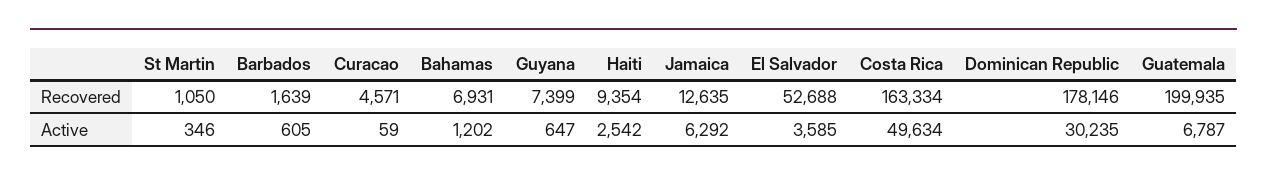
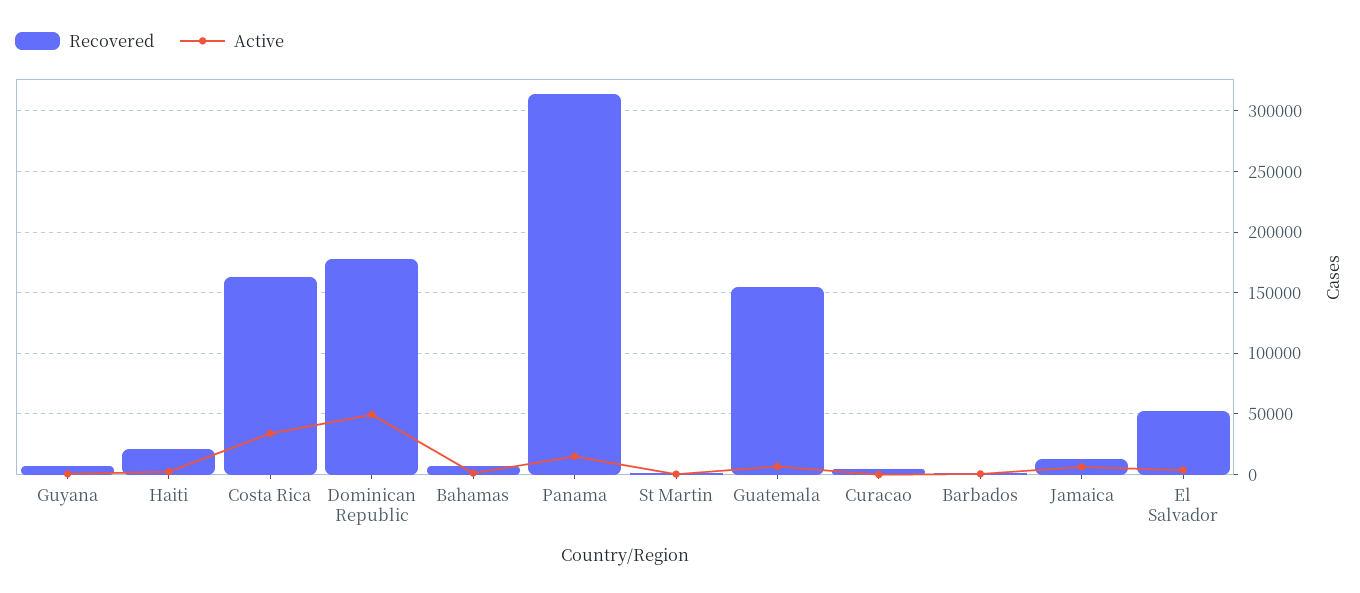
  {
    "Recovered": {
      "St Martin": 1050,
      "Barbados": 1639,
      "Curacao": 4571,
      "Bahamas": 6931,
      "Guyana": 7399,
-     "Haiti": 9354,
+     "Haiti": 20000,
      "Jamaica": 12635,
      "El Salvador": 52688,
      "Costa Rica": 163334,
      "Dominican Republic": 178146,
-     "Guatemala": 199935
+     "Guatemala": 155000,
+     "Panama": 315000
    },
    "Active": {
      "St Martin": 346,
      "Barbados": 605,
      "Curacao": 59,
      "Bahamas": 1202,
      "Guyana": 647,
      "Haiti": 2542,
      "Jamaica": 6292,
      "El Salvador": 3585,
-     "Costa Rica": 49634,
+     "Costa Rica": 35000,
-     "Dominican Republic": 30235,
+     "Dominican Republic": 50000,
-     "Guatemala": 6787
+     "Guatemala": 6787,
+     "Panama": 15000
    }
  }

